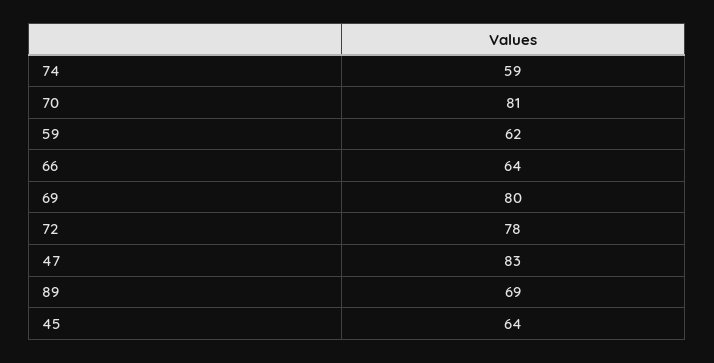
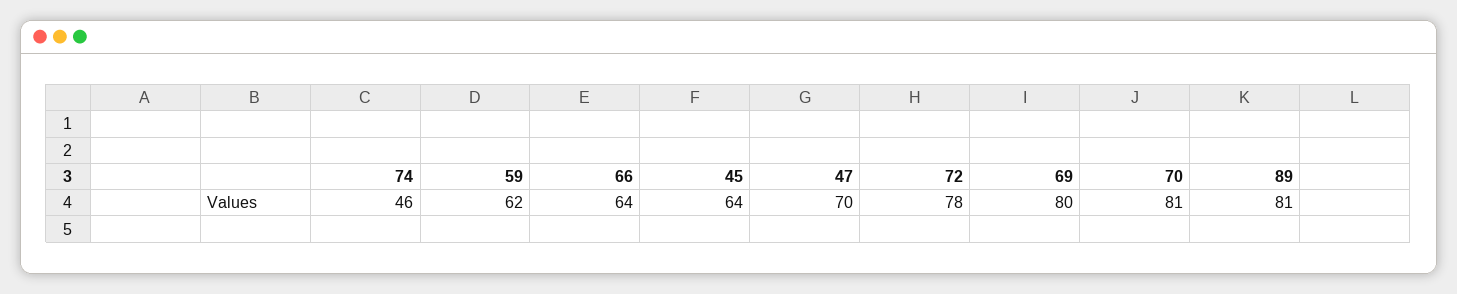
  {
-   "74": 59,
+   "74": 46,
    "70": 81,
    "59": 62,
    "66": 64,
    "69": 80,
    "72": 78,
-   "47": 83,
+   "47": 70,
-   "89": 69,
+   "89": 81,
    "45": 64
  }

